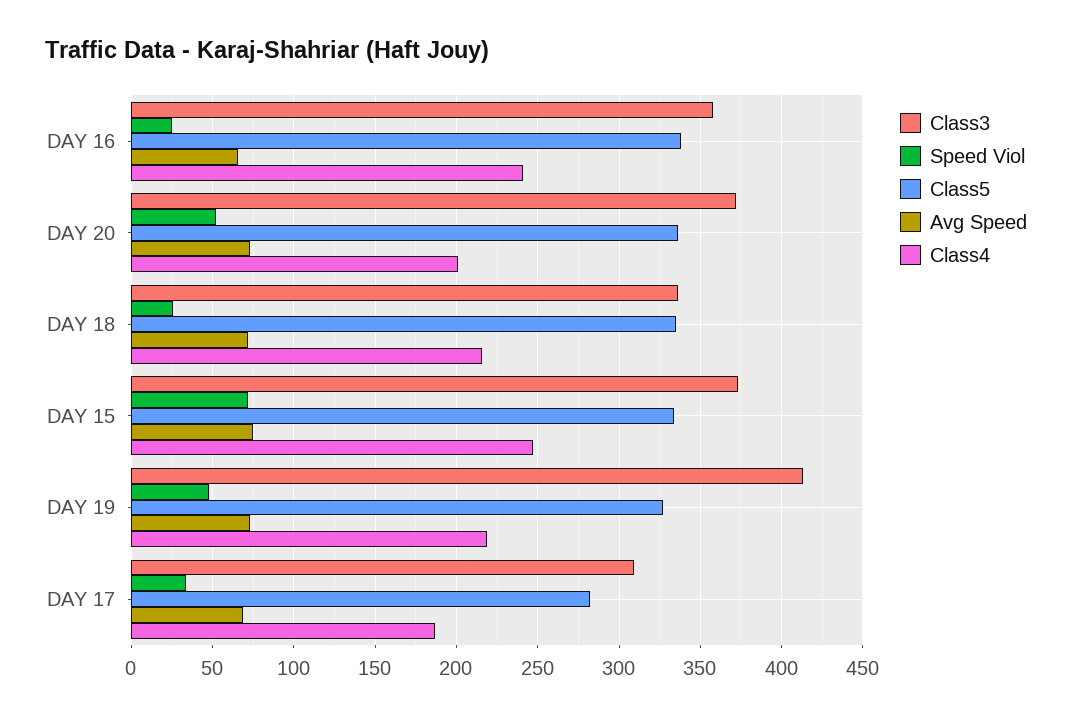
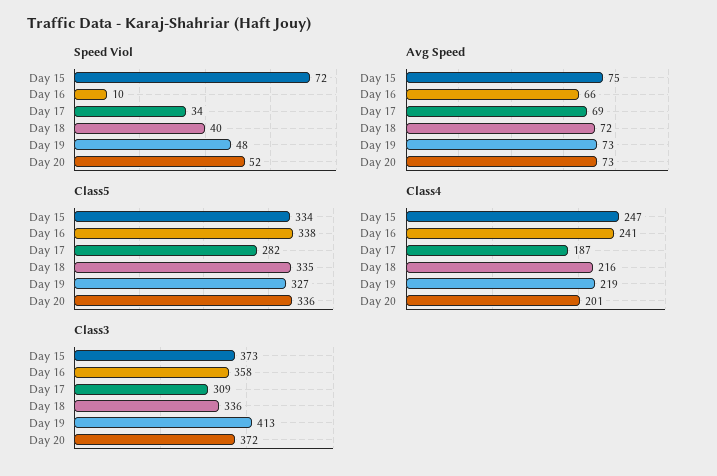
  {
    "Class3": {
      "DAY 16": 358,
      "DAY 20": 372,
      "DAY 18": 336,
      "DAY 15": 373,
      "DAY 19": 413,
      "DAY 17": 309
    },
    "Speed Viol": {
-     "DAY 16": 25,
+     "DAY 16": 10,
      "DAY 20": 52,
-     "DAY 18": 25,
+     "DAY 18": 40,
      "DAY 15": 72,
      "DAY 19": 48,
      "DAY 17": 34
    },
    "Class5": {
      "DAY 16": 338,
      "DAY 20": 336,
      "DAY 18": 335,
      "DAY 15": 334,
      "DAY 19": 327,
      "DAY 17": 282
    },
    "Avg Speed": {
      "DAY 16": 66,
      "DAY 20": 73,
      "DAY 18": 72,
      "DAY 15": 75,
      "DAY 19": 73,
      "DAY 17": 69
    },
    "Class4": {
      "DAY 16": 241,
      "DAY 20": 201,
      "DAY 18": 216,
      "DAY 15": 247,
      "DAY 19": 219,
      "DAY 17": 187
    }
  }

